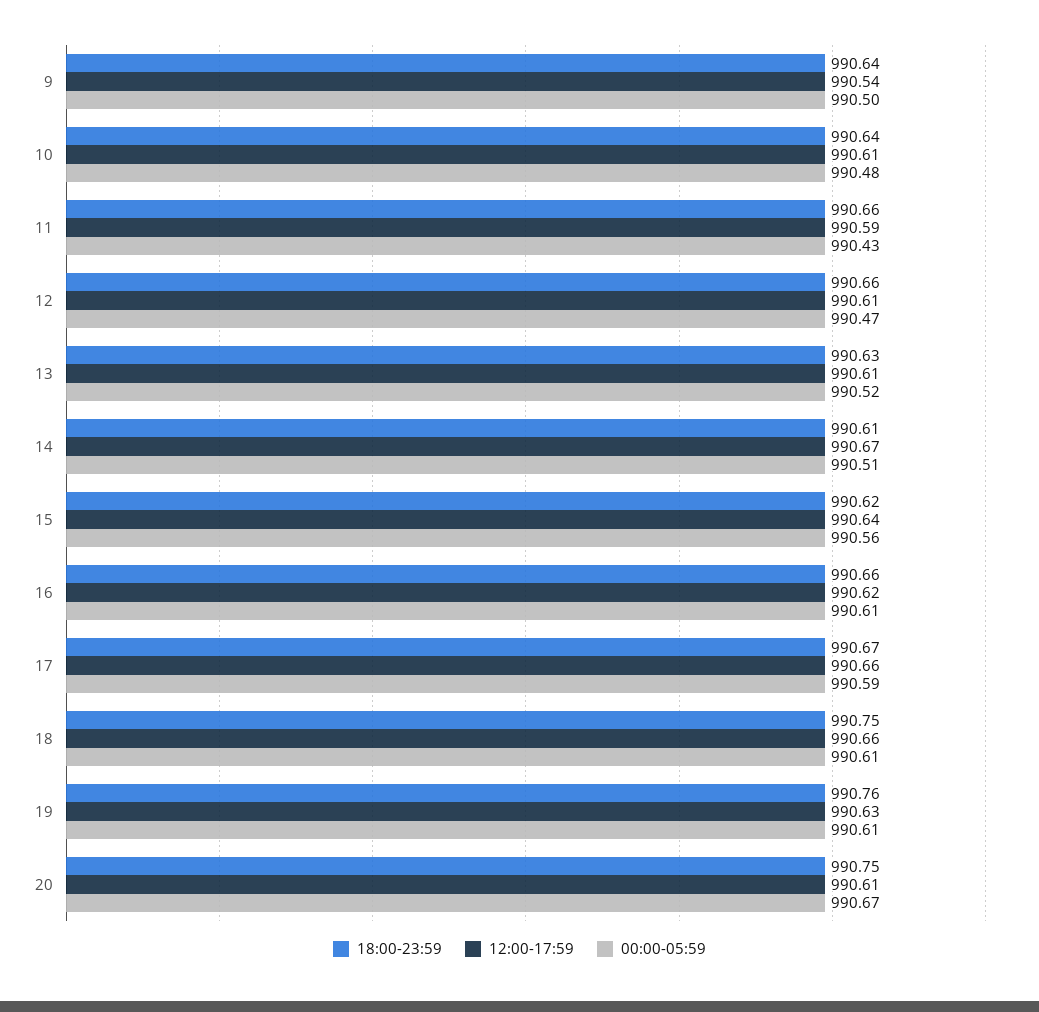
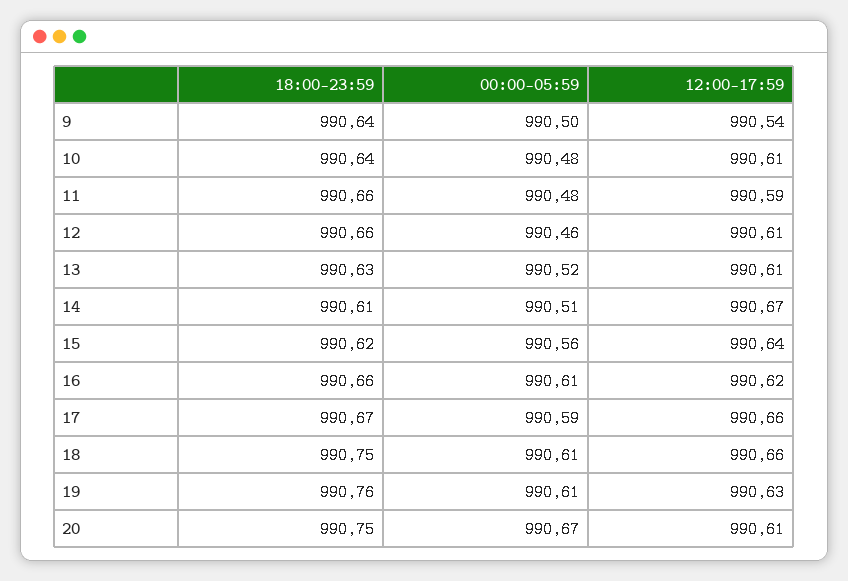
  {
    "18:00-23:59": {
      "9": 990.64,
      "10": 990.64,
      "11": 990.66,
      "12": 990.66,
      "13": 990.63,
      "14": 990.61,
      "15": 990.62,
      "16": 990.66,
      "17": 990.67,
      "18": 990.75,
      "19": 990.76,
      "20": 990.75
    },
    "12:00-17:59": {
      "9": 990.54,
      "10": 990.61,
      "11": 990.59,
      "12": 990.61,
      "13": 990.61,
      "14": 990.67,
      "15": 990.64,
      "16": 990.62,
      "17": 990.66,
      "18": 990.66,
      "19": 990.63,
      "20": 990.61
    },
    "00:00-05:59": {
      "9": 990.5,
      "10": 990.48,
-     "11": 990.43,
+     "11": 990.48,
-     "12": 990.47,
+     "12": 990.46,
      "13": 990.52,
      "14": 990.51,
      "15": 990.56,
      "16": 990.61,
      "17": 990.59,
      "18": 990.61,
      "19": 990.61,
      "20": 990.67
    }
  }

